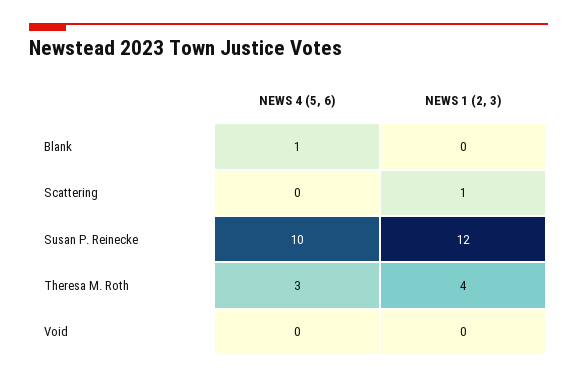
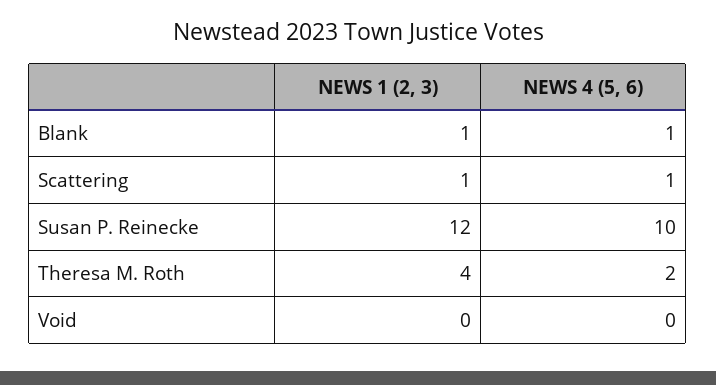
  {
    "NEWS 4 (5, 6)": {
      "Blank": 1,
-     "Scattering": 0,
+     "Scattering": 1,
      "Susan P. Reinecke": 10,
-     "Theresa M. Roth": 3,
+     "Theresa M. Roth": 2,
      "Void": 0
    },
    "NEWS 1 (2, 3)": {
-     "Blank": 0,
+     "Blank": 1,
      "Scattering": 1,
      "Susan P. Reinecke": 12,
      "Theresa M. Roth": 4,
      "Void": 0
    }
  }

